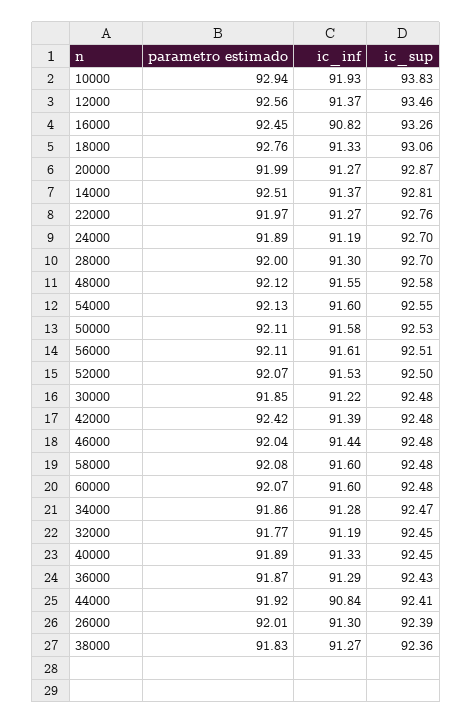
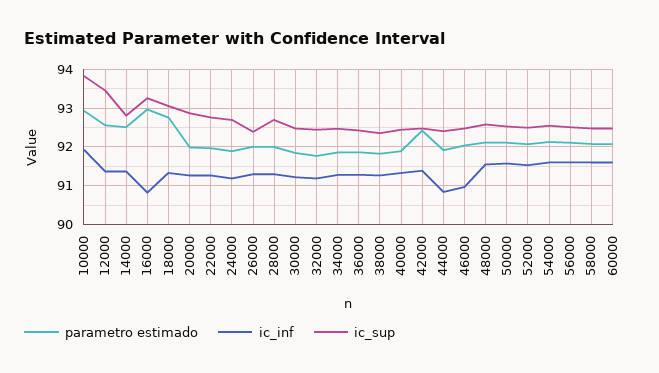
  {
    "parametro estimado": {
      "10000": 92.94,
      "12000": 92.56,
-     "16000": 92.45,
+     "16000": 93,
      "18000": 92.76,
      "20000": 91.99,
      "14000": 92.51,
      "22000": 91.97,
      "24000": 91.89,
      "28000": 92,
      "48000": 92.12,
      "54000": 92.13,
      "50000": 92.11,
      "56000": 92.11,
      "52000": 92.07,
      "30000": 91.85,
      "42000": 92.42,
      "46000": 92.04,
      "58000": 92.08,
      "60000": 92.07,
      "34000": 91.86,
      "32000": 91.77,
      "40000": 91.89,
      "36000": 91.87,
      "44000": 91.92,
      "26000": 92.01,
      "38000": 91.83
    },
    "ic_inf": {
      "10000": 91.93,
      "12000": 91.37,
      "16000": 90.82,
      "18000": 91.33,
      "20000": 91.27,
      "14000": 91.37,
      "22000": 91.27,
      "24000": 91.19,
      "28000": 91.3,
      "48000": 91.55,
      "54000": 91.6,
      "50000": 91.58,
      "56000": 91.61,
      "52000": 91.53,
      "30000": 91.22,
      "42000": 91.39,
-     "46000": 91.44,
+     "46000": 91,
      "58000": 91.6,
      "60000": 91.6,
      "34000": 91.28,
      "32000": 91.19,
      "40000": 91.33,
      "36000": 91.29,
      "44000": 90.84,
      "26000": 91.3,
      "38000": 91.27
    },
    "ic_sup": {
      "10000": 93.83,
      "12000": 93.46,
      "16000": 93.26,
      "18000": 93.06,
      "20000": 92.87,
      "14000": 92.81,
      "22000": 92.76,
      "24000": 92.7,
      "28000": 92.7,
      "48000": 92.58,
      "54000": 92.55,
      "50000": 92.53,
      "56000": 92.51,
      "52000": 92.5,
      "30000": 92.48,
      "42000": 92.48,
      "46000": 92.48,
      "58000": 92.48,
      "60000": 92.48,
      "34000": 92.47,
      "32000": 92.45,
      "40000": 92.45,
      "36000": 92.43,
      "44000": 92.41,
      "26000": 92.39,
      "38000": 92.36
    }
  }

